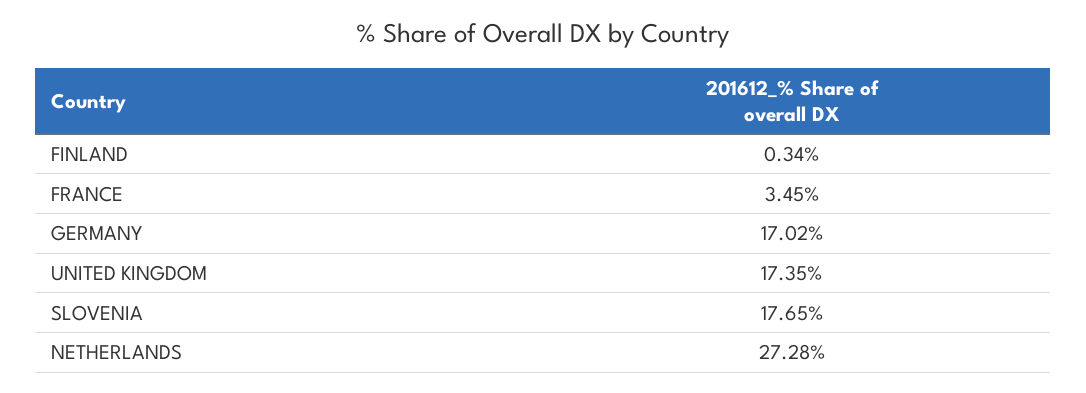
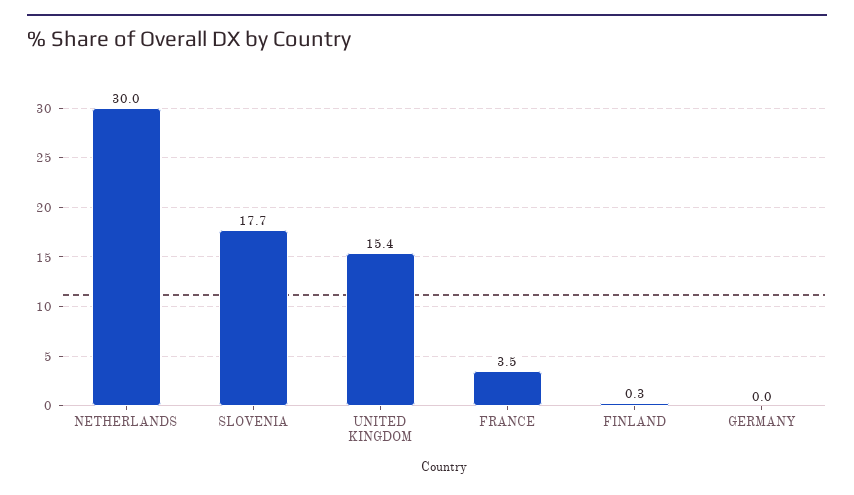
  {
    "FINLAND": 0.34,
    "FRANCE": 3.45,
-   "GERMANY": 17.02,
+   "GERMANY": 0,
-   "UNITED KINGDOM": 17.35,
+   "UNITED KINGDOM": 15.4,
    "SLOVENIA": 17.65,
-   "NETHERLANDS": 27.28
+   "NETHERLANDS": 30
  }

